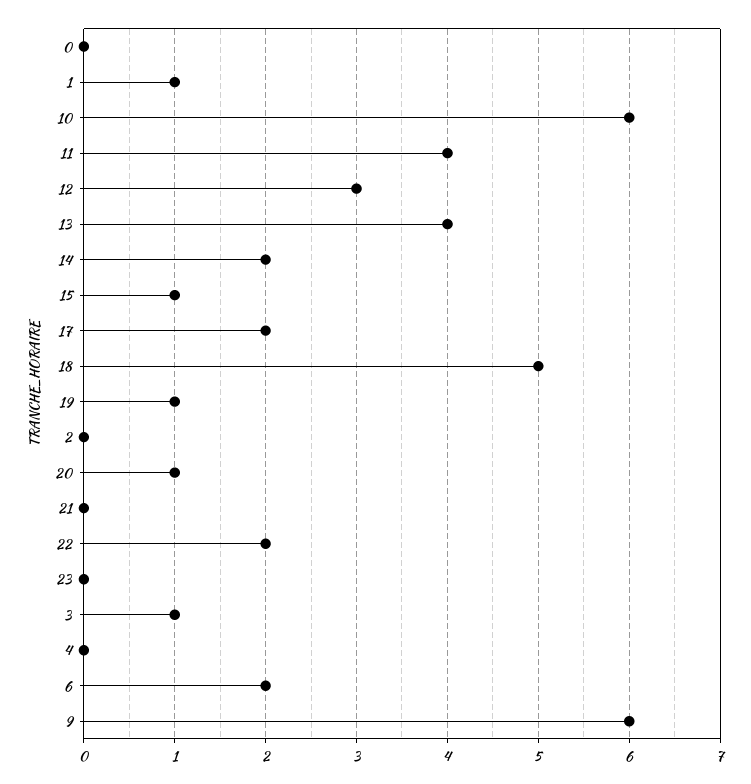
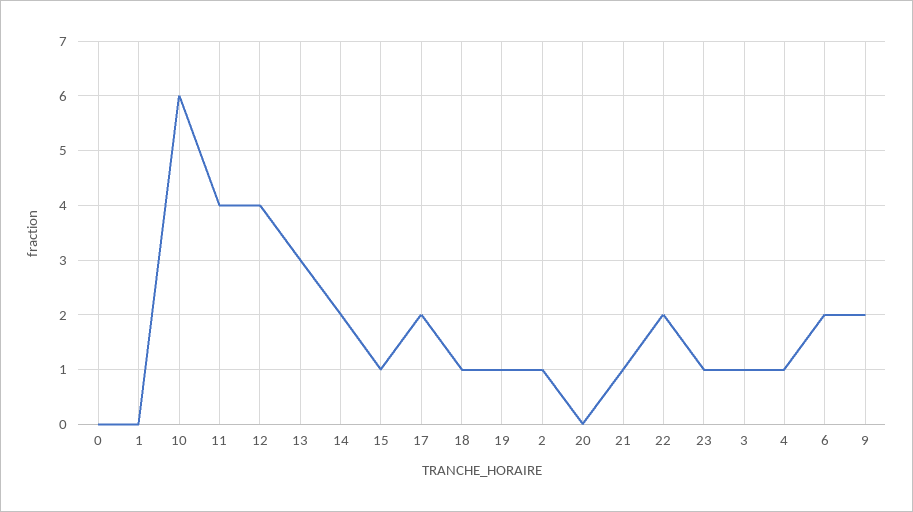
  {
    "0": 0,
-   "1": 1,
+   "1": 0,
    "10": 6,
    "11": 4,
-   "12": 3,
+   "12": 4,
-   "13": 4,
+   "13": 3,
    "14": 2,
    "15": 1,
    "17": 2,
-   "18": 5,
+   "18": 1,
    "19": 1,
-   "2": 0,
+   "2": 1,
-   "20": 1,
+   "20": 0,
-   "21": 0,
+   "21": 1,
    "22": 2,
-   "23": 0,
+   "23": 1,
    "3": 1,
-   "4": 0,
+   "4": 1,
    "6": 2,
-   "9": 6
+   "9": 2
  }

